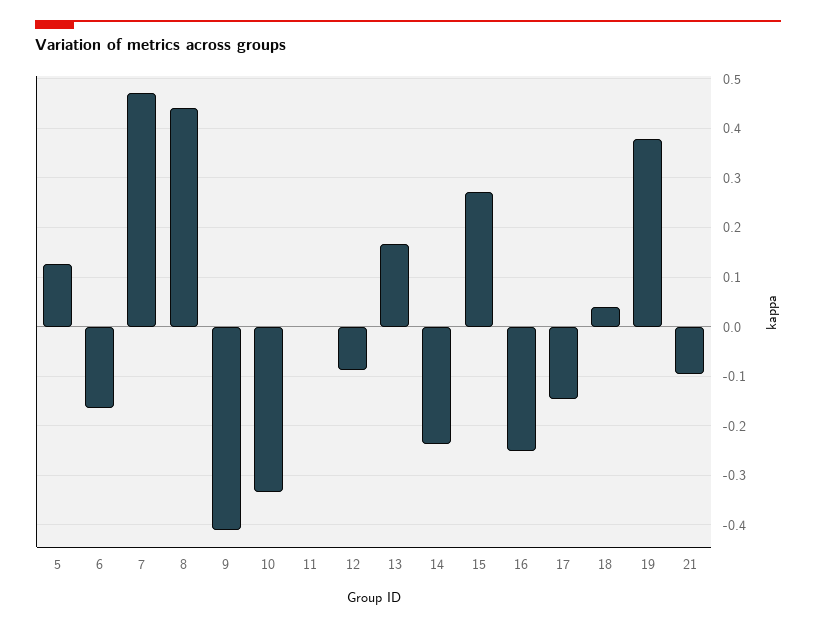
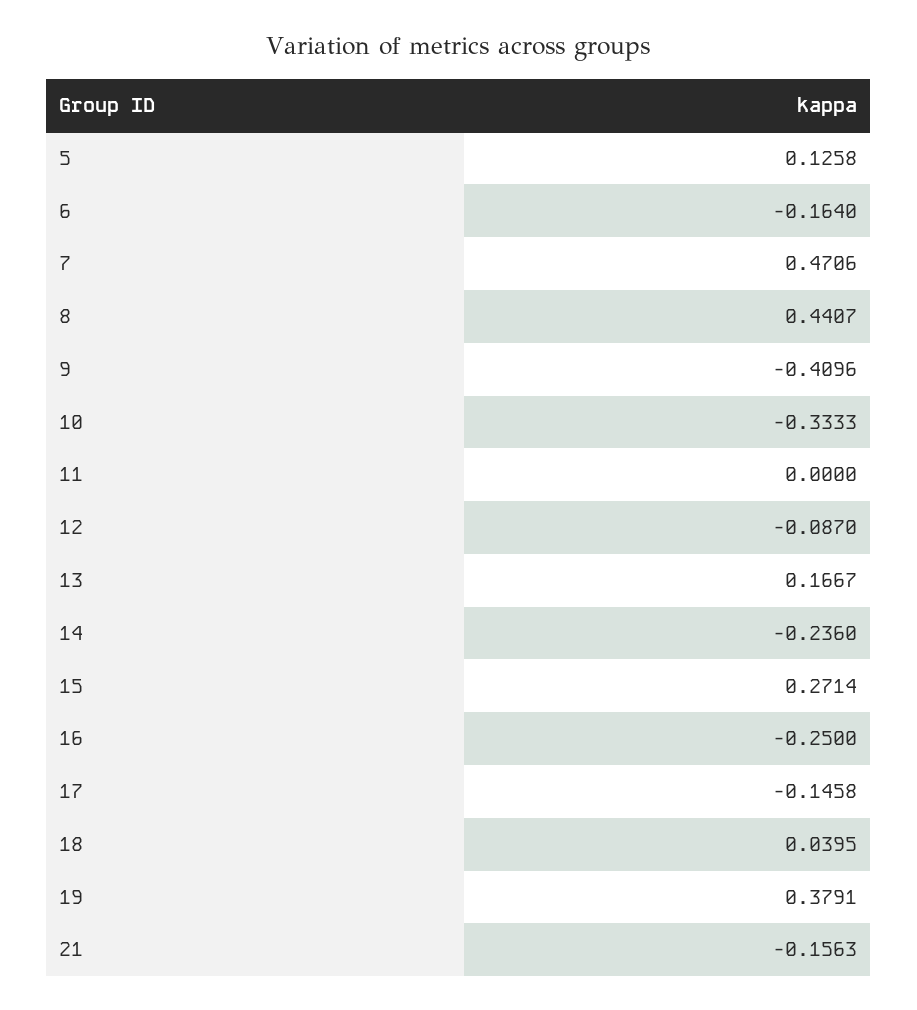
  {
    "5": 0.1258,
    "6": -0.164,
    "7": 0.4706,
    "8": 0.4407,
    "9": -0.4096,
    "10": -0.3333,
    "11": 0,
    "12": -0.087,
    "13": 0.1667,
    "14": -0.236,
    "15": 0.2714,
    "16": -0.25,
    "17": -0.1458,
    "18": 0.0395,
    "19": 0.3791,
-   "21": -0.1
+   "21": -0.1563
  }

